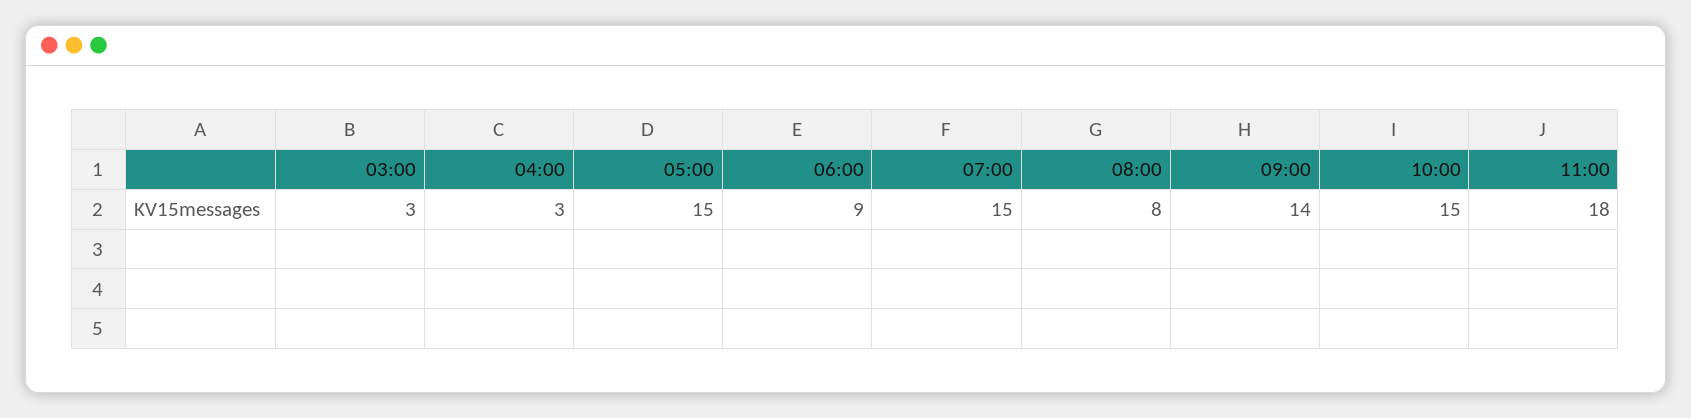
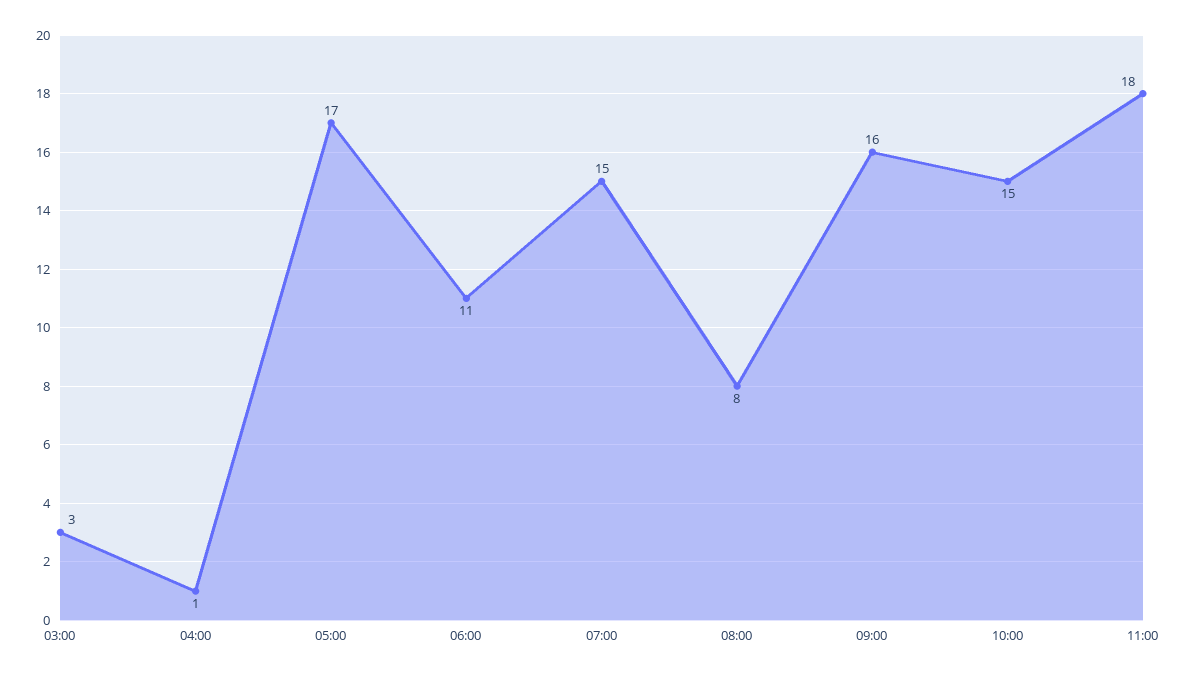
  {
    "03:00": 3,
-   "04:00": 3,
+   "04:00": 1,
-   "05:00": 15,
+   "05:00": 17,
-   "06:00": 9,
+   "06:00": 11,
    "07:00": 15,
    "08:00": 8,
-   "09:00": 14,
+   "09:00": 16,
    "10:00": 15,
    "11:00": 18
  }

